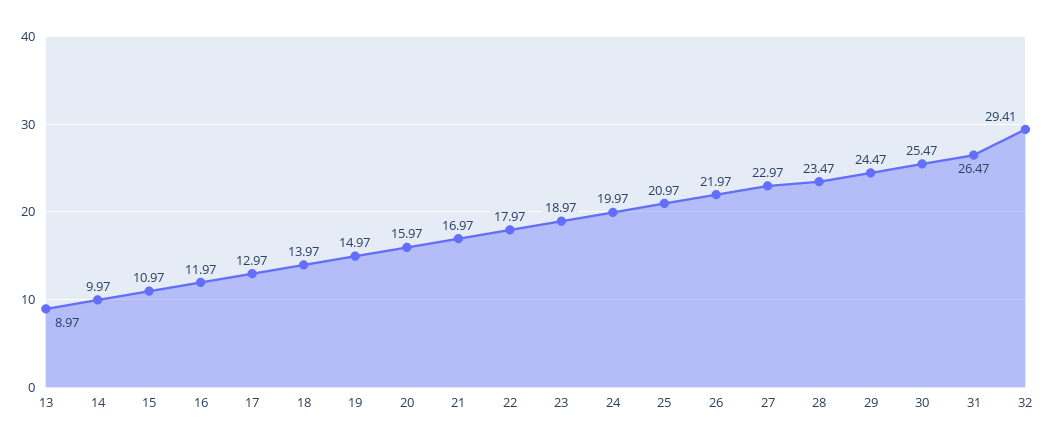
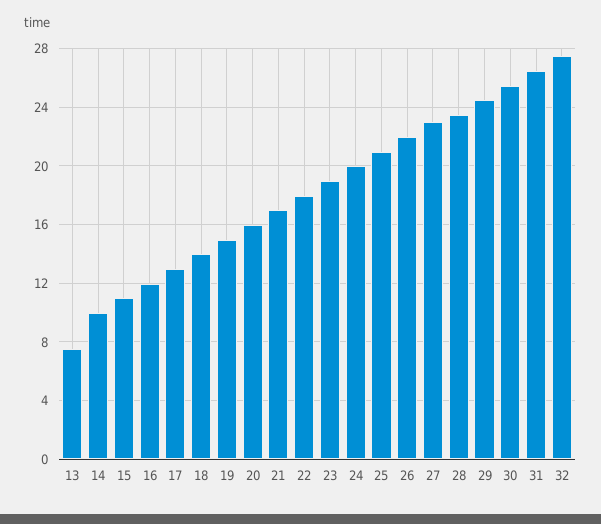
  {
-   "13": 8.97,
+   "13": 7.5,
    "14": 9.97,
    "15": 10.97,
    "16": 11.97,
    "17": 12.97,
    "18": 13.97,
    "19": 14.97,
    "20": 15.97,
    "21": 16.97,
    "22": 17.97,
    "23": 18.97,
    "24": 19.97,
    "25": 20.97,
    "26": 21.97,
    "27": 22.97,
    "28": 23.47,
    "29": 24.47,
    "30": 25.47,
    "31": 26.47,
-   "32": 29.41
+   "32": 27.5
  }

